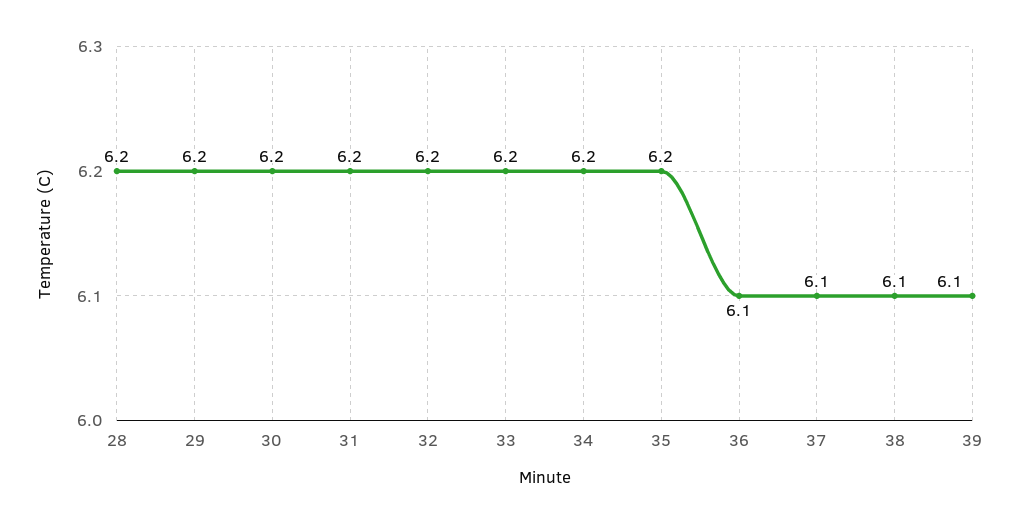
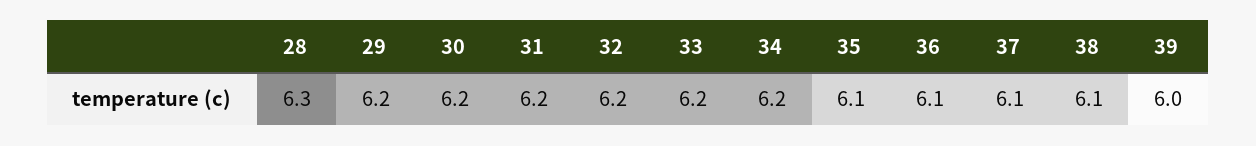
  {
-   "28": 6.2,
+   "28": 6.3,
    "29": 6.2,
    "30": 6.2,
    "31": 6.2,
    "32": 6.2,
    "33": 6.2,
    "34": 6.2,
-   "35": 6.2,
+   "35": 6.1,
    "36": 6.1,
    "37": 6.1,
    "38": 6.1,
-   "39": 6.1
+   "39": 6
  }

